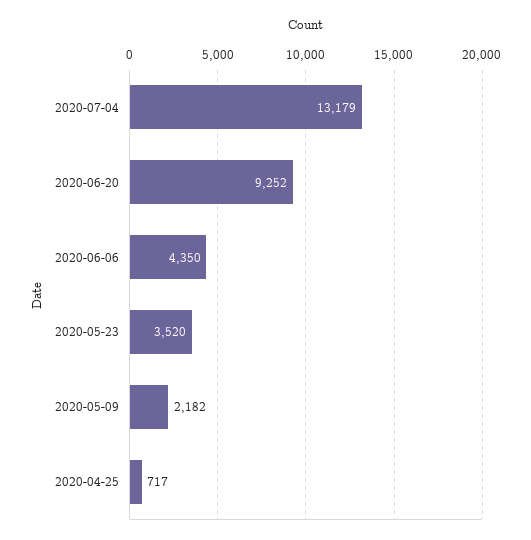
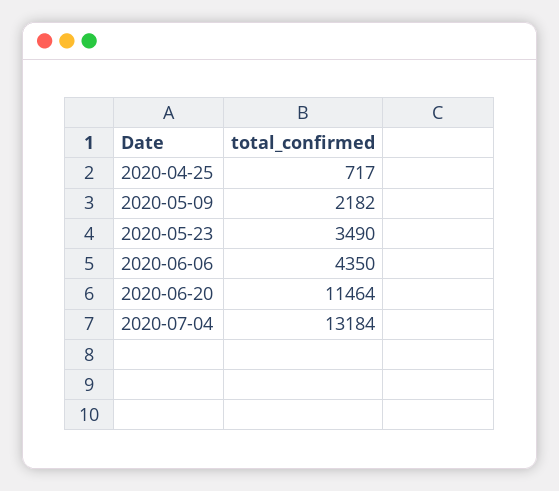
  {
-   "2020-07-04": 13179,
+   "2020-07-04": 13184,
-   "2020-06-20": 9252,
+   "2020-06-20": 11464,
    "2020-06-06": 4350,
-   "2020-05-23": 3520,
+   "2020-05-23": 3490,
    "2020-05-09": 2182,
    "2020-04-25": 717
  }

